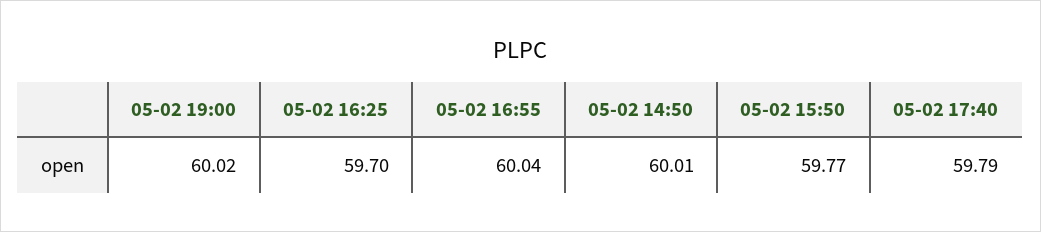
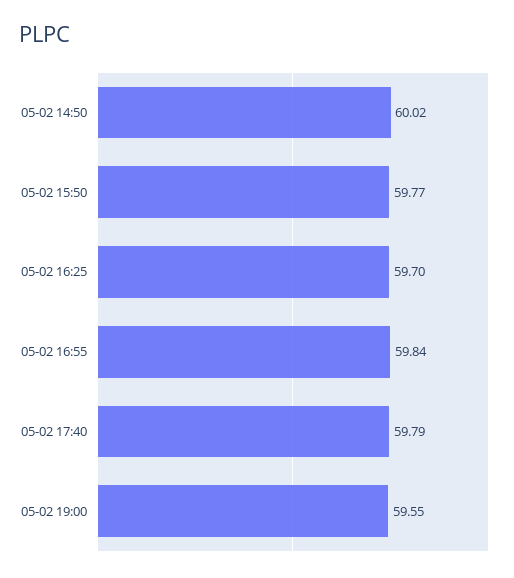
  {
-   "05-02 19:00": 60.02,
+   "05-02 19:00": 59.55,
    "05-02 16:25": 59.7,
-   "05-02 16:55": 60.04,
+   "05-02 16:55": 59.84,
-   "05-02 14:50": 60.01,
+   "05-02 14:50": 60.02,
    "05-02 15:50": 59.77,
    "05-02 17:40": 59.79
  }

